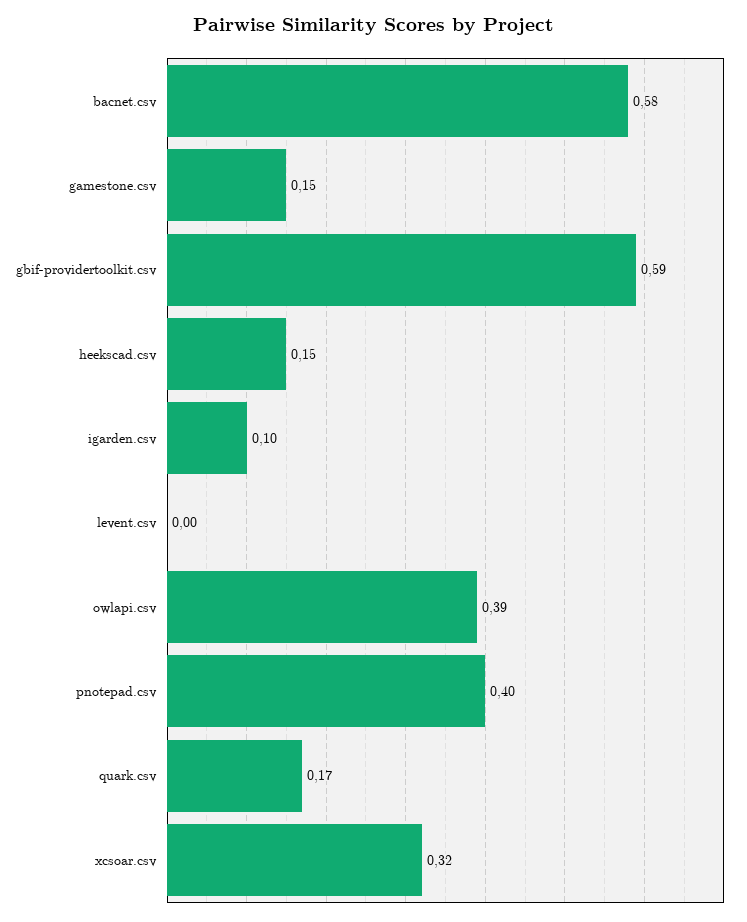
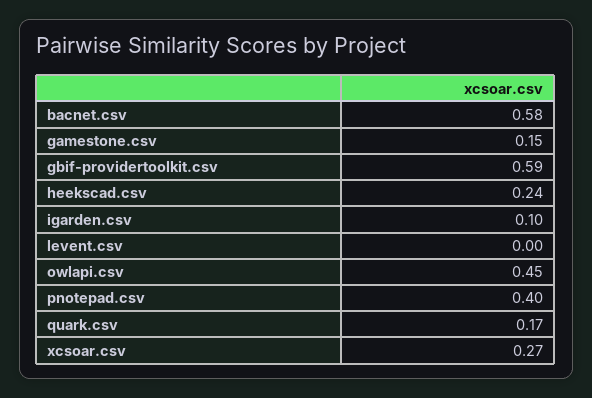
  {
    "bacnet.csv": 0.58,
    "gamestone.csv": 0.15,
    "gbif-providertoolkit.csv": 0.59,
-   "heekscad.csv": 0.15,
+   "heekscad.csv": 0.24,
    "igarden.csv": 0.1,
    "levent.csv": 0,
-   "owlapi.csv": 0.39,
+   "owlapi.csv": 0.45,
    "pnotepad.csv": 0.4,
    "quark.csv": 0.17,
-   "xcsoar.csv": 0.32
+   "xcsoar.csv": 0.27
  }

